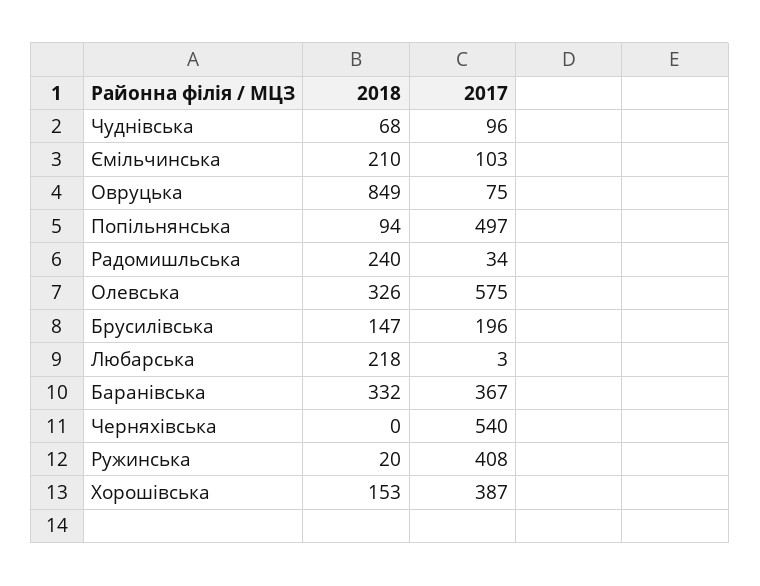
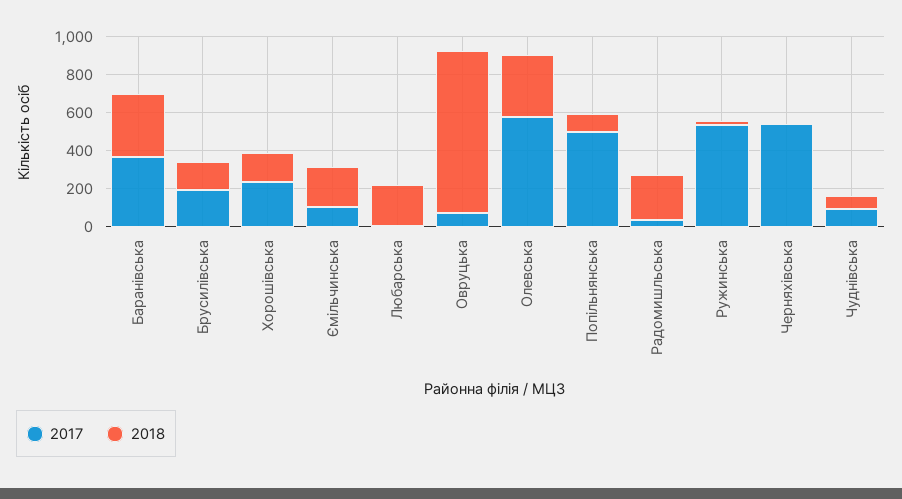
  {
    "2018": {
      "Чуднівська": 68,
      "Ємільчинська": 210,
      "Овруцька": 849,
      "Попільнянська": 94,
      "Радомишльська": 240,
      "Олевська": 326,
      "Брусилівська": 147,
      "Любарська": 218,
      "Баранівська": 332,
      "Черняхівська": 0,
      "Ружинська": 20,
      "Хорошівська": 153
    },
    "2017": {
      "Чуднівська": 96,
      "Ємільчинська": 103,
      "Овруцька": 75,
      "Попільнянська": 497,
      "Радомишльська": 34,
      "Олевська": 575,
      "Брусилівська": 196,
      "Любарська": 3,
      "Баранівська": 367,
      "Черняхівська": 540,
-     "Ружинська": 408,
+     "Ружинська": 550,
-     "Хорошівська": 387
+     "Хорошівська": 250
    }
  }

